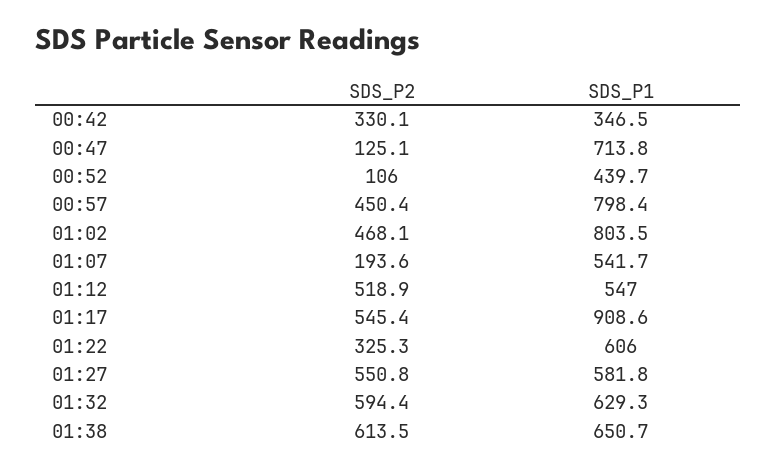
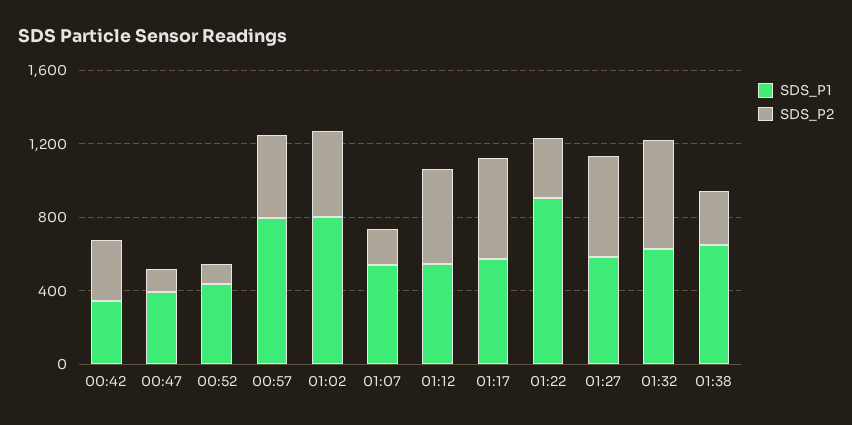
  {
    "SDS_P2": {
      "00:42": 330.1,
      "00:47": 125.1,
      "00:52": 106,
      "00:57": 450.4,
      "01:02": 468.1,
      "01:07": 193.6,
      "01:12": 518.9,
      "01:17": 545.4,
      "01:22": 325.3,
      "01:27": 550.8,
      "01:32": 594.4,
-     "01:38": 613.5
+     "01:38": 300
    },
    "SDS_P1": {
      "00:42": 346.5,
-     "00:47": 713.8,
+     "00:47": 400,
      "00:52": 439.7,
      "00:57": 798.4,
      "01:02": 803.5,
      "01:07": 541.7,
      "01:12": 547,
-     "01:17": 908.6,
+     "01:17": 600,
-     "01:22": 606,
+     "01:22": 900,
      "01:27": 581.8,
      "01:32": 629.3,
      "01:38": 650.7
    }
  }

